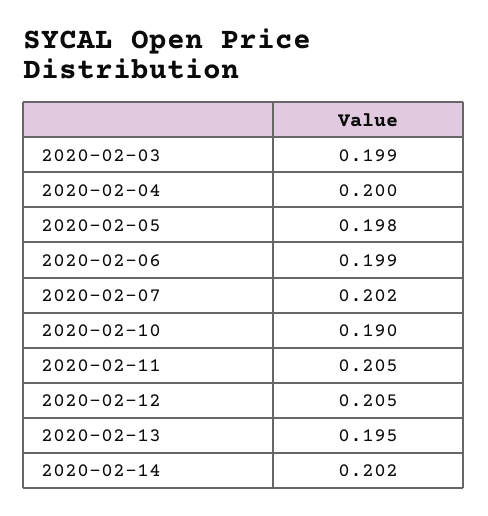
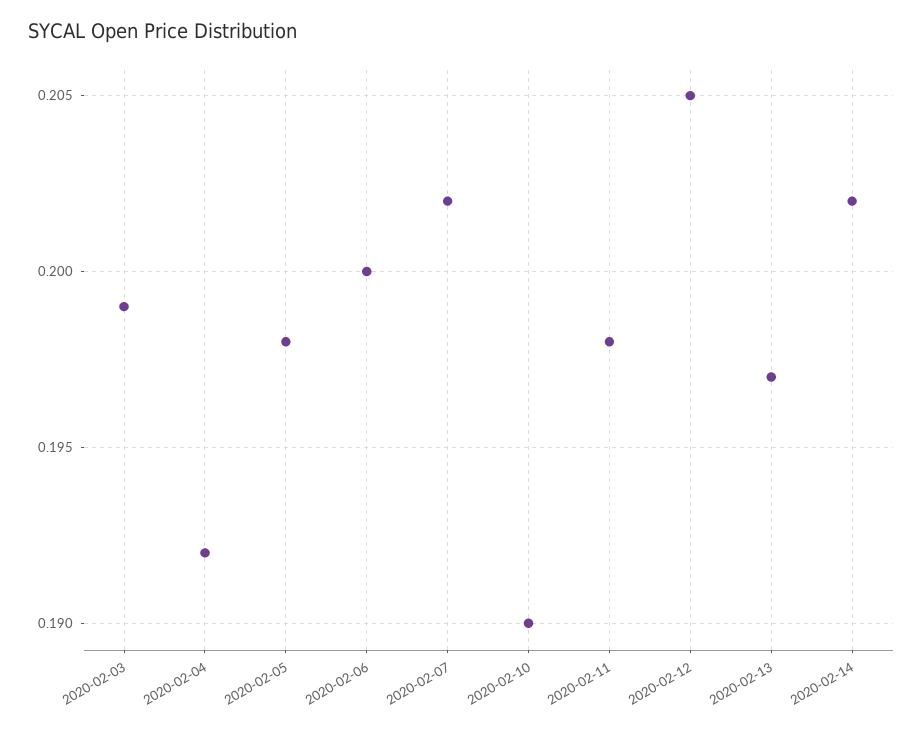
  {
    "2020-02-03": 0.199,
-   "2020-02-04": 0.2,
+   "2020-02-04": 0.192,
    "2020-02-05": 0.198,
-   "2020-02-06": 0.199,
+   "2020-02-06": 0.2,
    "2020-02-07": 0.202,
    "2020-02-10": 0.19,
-   "2020-02-11": 0.205,
+   "2020-02-11": 0.198,
    "2020-02-12": 0.205,
-   "2020-02-13": 0.195,
+   "2020-02-13": 0.197,
    "2020-02-14": 0.202
  }

